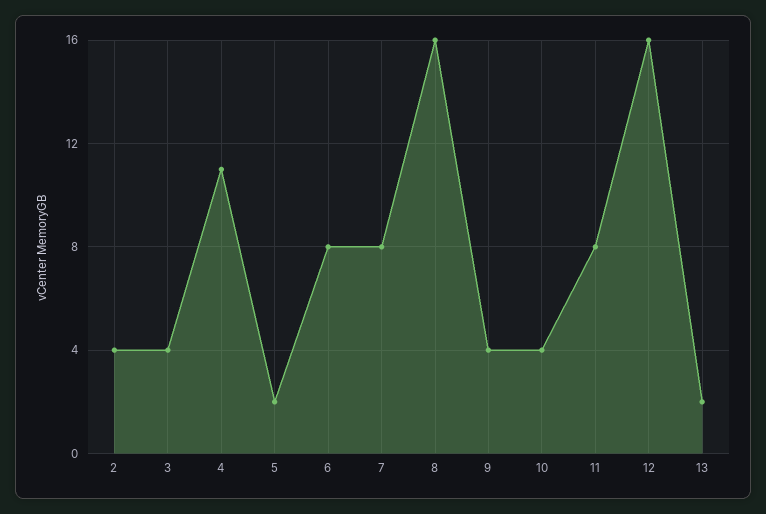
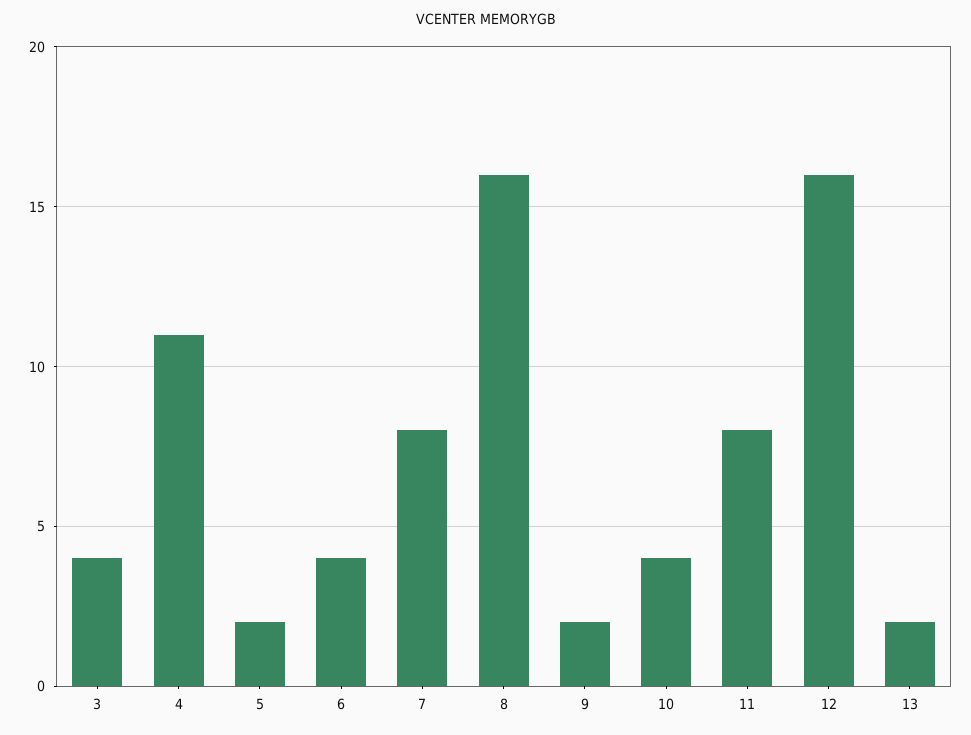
  {
-   "2": 4,
    "3": 4,
    "4": 11,
    "5": 2,
-   "6": 8,
+   "6": 4,
    "7": 8,
    "8": 16,
-   "9": 4,
+   "9": 2,
    "10": 4,
    "11": 8,
    "12": 16,
    "13": 2
  }

